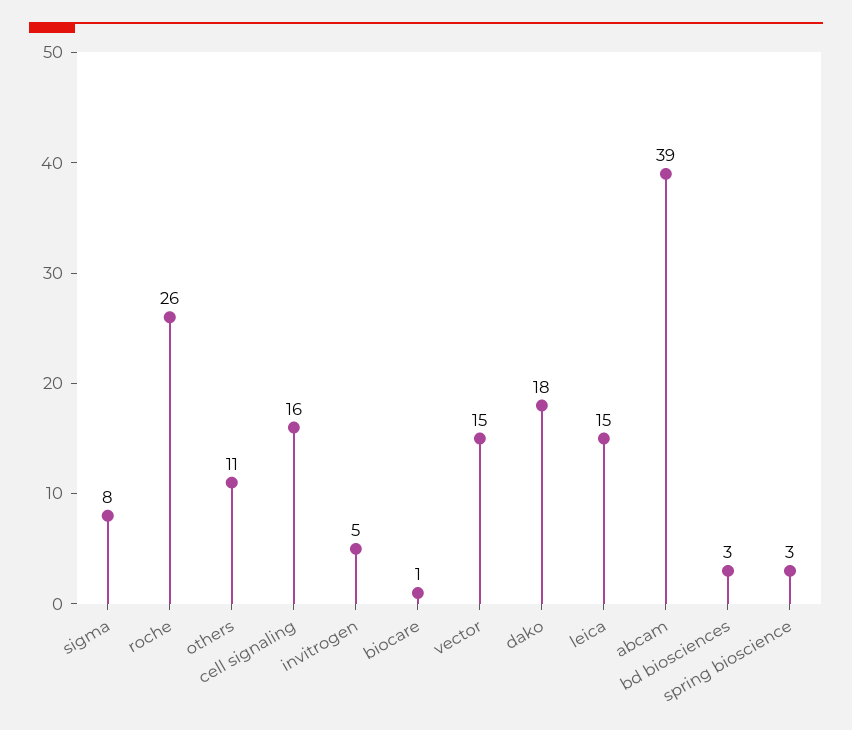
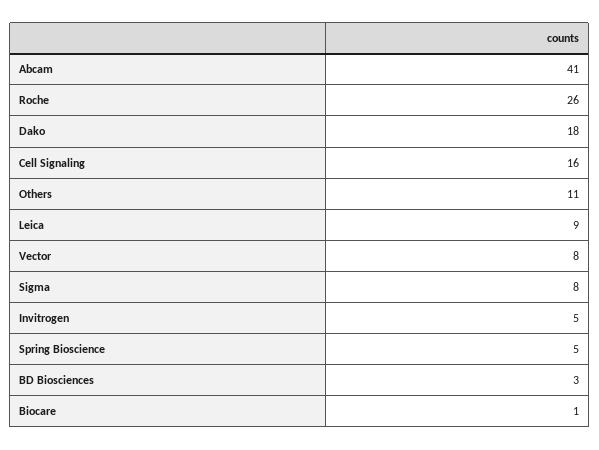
  {
    "sigma": 8,
    "roche": 26,
    "others": 11,
    "cell signaling": 16,
    "invitrogen": 5,
    "biocare": 1,
-   "vector": 15,
+   "vector": 8,
    "dako": 18,
-   "leica": 15,
+   "leica": 9,
-   "abcam": 39,
+   "abcam": 41,
    "bd biosciences": 3,
-   "spring bioscience": 3
+   "spring bioscience": 5
  }

